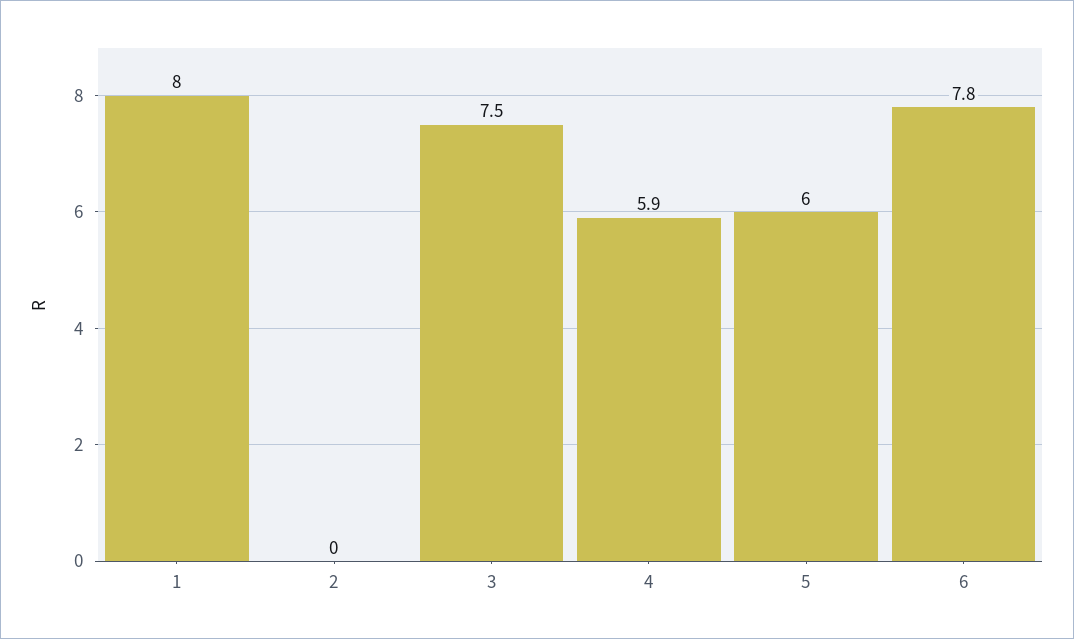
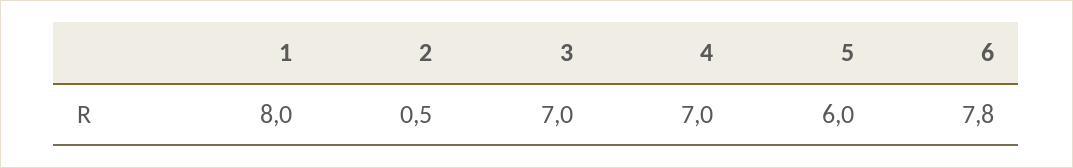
  {
    "1": 8,
-   "2": 0,
+   "2": 0.5,
-   "3": 7.5,
+   "3": 7,
-   "4": 5.9,
+   "4": 7,
    "5": 6,
    "6": 7.8
  }

